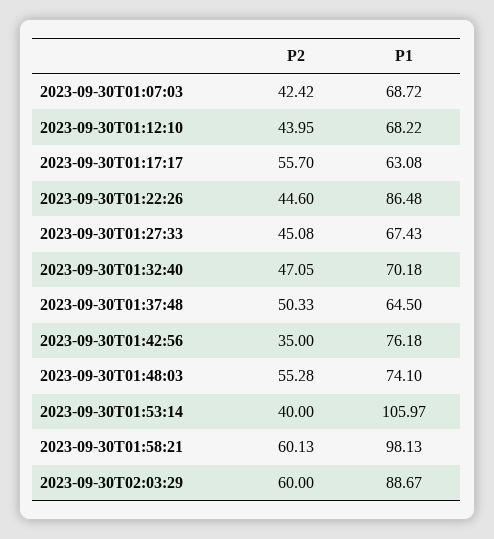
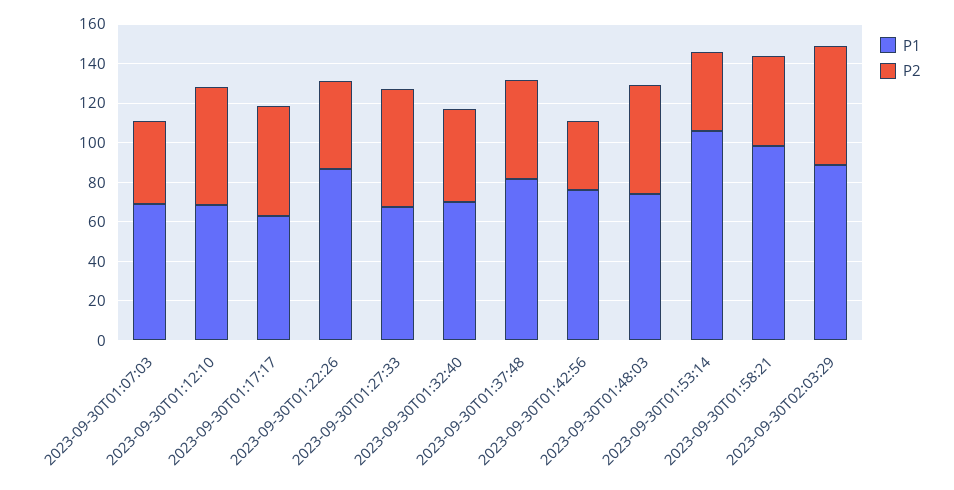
  {
    "P2": {
      "2023-09-30T01:07:03": 42.42,
-     "2023-09-30T01:12:10": 43.95,
+     "2023-09-30T01:12:10": 60,
      "2023-09-30T01:17:17": 55.7,
      "2023-09-30T01:22:26": 44.6,
-     "2023-09-30T01:27:33": 45.08,
+     "2023-09-30T01:27:33": 60,
      "2023-09-30T01:32:40": 47.05,
      "2023-09-30T01:37:48": 50.33,
      "2023-09-30T01:42:56": 35,
      "2023-09-30T01:48:03": 55.28,
      "2023-09-30T01:53:14": 40,
-     "2023-09-30T01:58:21": 60.13,
+     "2023-09-30T01:58:21": 45,
      "2023-09-30T02:03:29": 60
    },
    "P1": {
      "2023-09-30T01:07:03": 68.72,
      "2023-09-30T01:12:10": 68.22,
      "2023-09-30T01:17:17": 63.08,
      "2023-09-30T01:22:26": 86.48,
      "2023-09-30T01:27:33": 67.43,
      "2023-09-30T01:32:40": 70.18,
-     "2023-09-30T01:37:48": 64.5,
+     "2023-09-30T01:37:48": 80,
      "2023-09-30T01:42:56": 76.18,
      "2023-09-30T01:48:03": 74.1,
      "2023-09-30T01:53:14": 105.97,
      "2023-09-30T01:58:21": 98.13,
      "2023-09-30T02:03:29": 88.67
    }
  }

